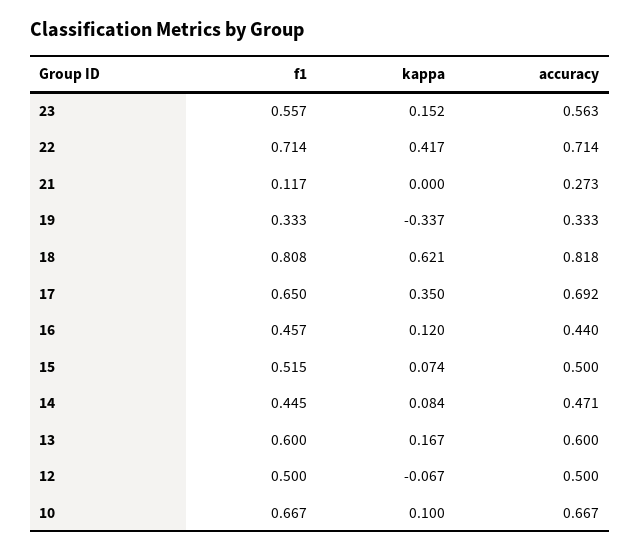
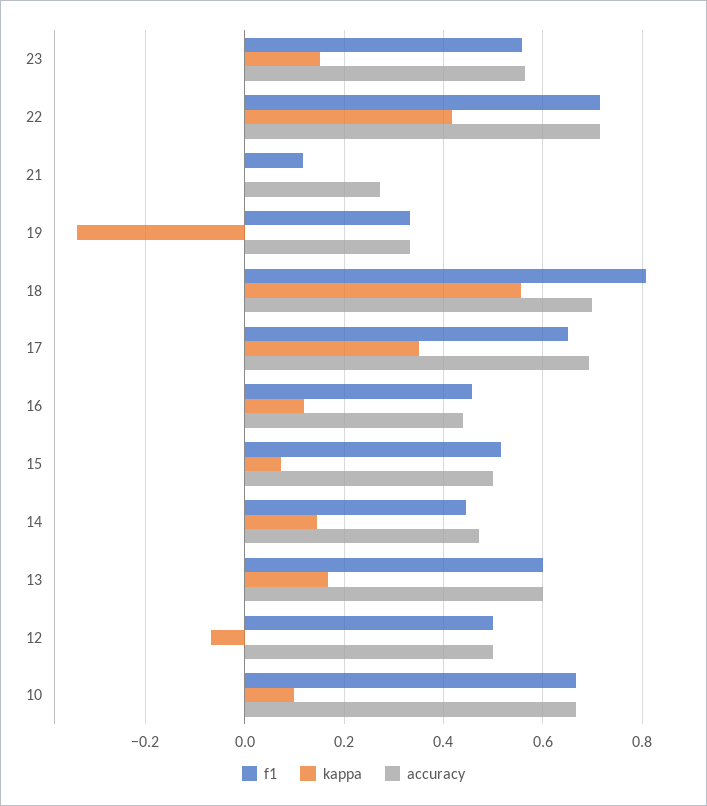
  {
    "f1": {
      "23": 0.557,
      "22": 0.714,
      "21": 0.117,
      "19": 0.333,
      "18": 0.808,
      "17": 0.65,
      "16": 0.457,
      "15": 0.515,
      "14": 0.445,
      "13": 0.6,
      "12": 0.5,
      "10": 0.667
    },
    "kappa": {
      "23": 0.152,
      "22": 0.417,
      "21": 0,
      "19": -0.337,
-     "18": 0.621,
+     "18": 0.56,
      "17": 0.35,
      "16": 0.12,
      "15": 0.074,
-     "14": 0.084,
+     "14": 0.14,
      "13": 0.167,
      "12": -0.067,
      "10": 0.1
    },
    "accuracy": {
      "23": 0.563,
      "22": 0.714,
      "21": 0.273,
      "19": 0.333,
-     "18": 0.818,
+     "18": 0.7,
      "17": 0.692,
      "16": 0.44,
      "15": 0.5,
      "14": 0.471,
      "13": 0.6,
      "12": 0.5,
      "10": 0.667
    }
  }

